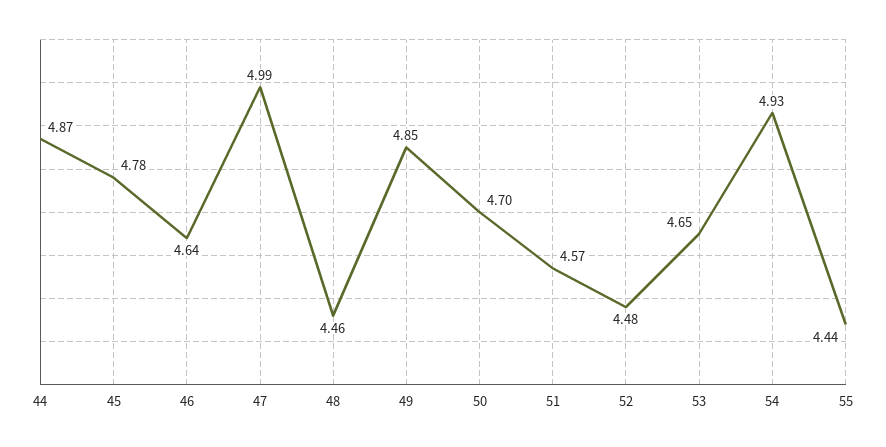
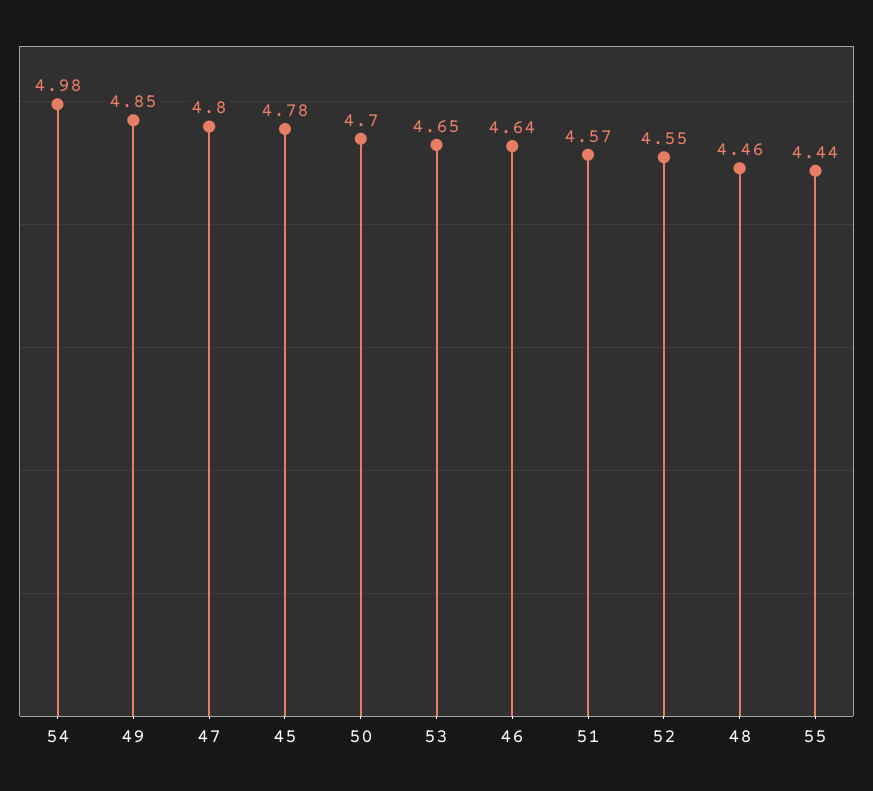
  {
-   "44": 4.87,
    "45": 4.78,
    "46": 4.64,
-   "47": 4.99,
+   "47": 4.8,
    "48": 4.46,
    "49": 4.85,
    "50": 4.7,
    "51": 4.57,
-   "52": 4.48,
+   "52": 4.55,
    "53": 4.65,
-   "54": 4.93,
+   "54": 4.98,
    "55": 4.44
  }

